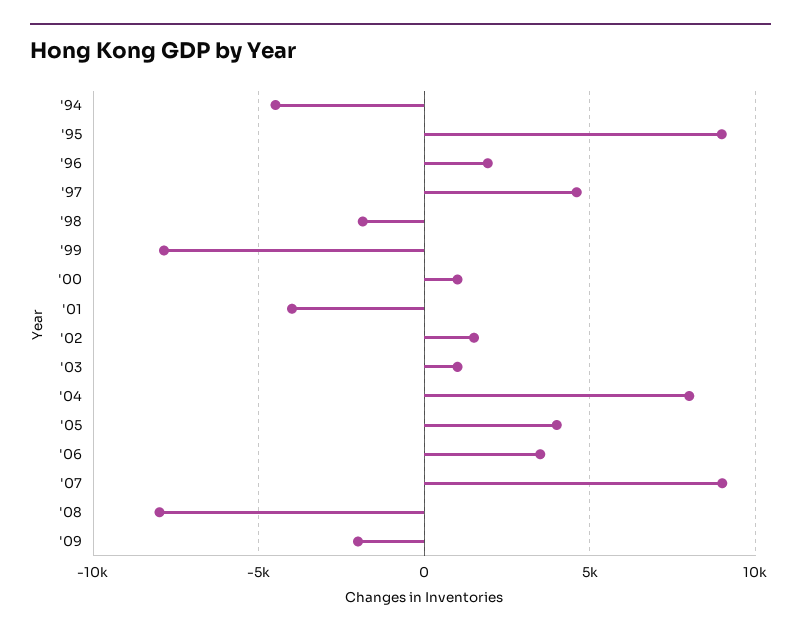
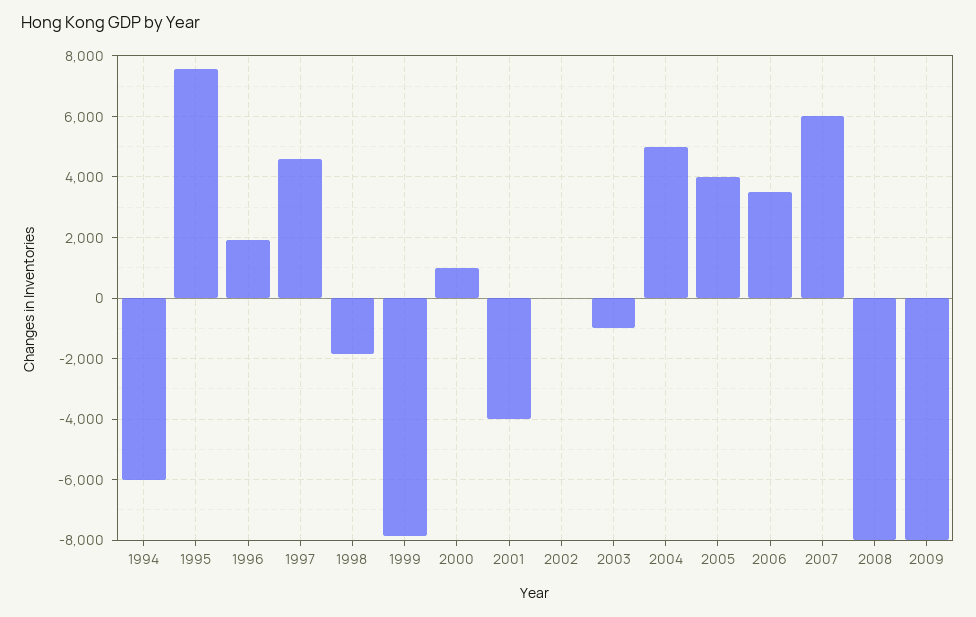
  {
-   "'94": -4500,
+   "'94": -6000,
-   "'95": 9000,
+   "'95": 7600,
    "'96": 2000,
    "'97": 4600,
    "'98": -1800,
    "'99": -7800,
    "'00": 1000,
    "'01": -4000,
-   "'02": 1500,
+   "'02": 0,
-   "'03": 1000,
+   "'03": -1000,
-   "'04": 8000,
+   "'04": 5000,
    "'05": 4000,
    "'06": 3600,
-   "'07": 9000,
+   "'07": 6000,
    "'08": -8000,
-   "'09": -2000
+   "'09": -8000
  }

